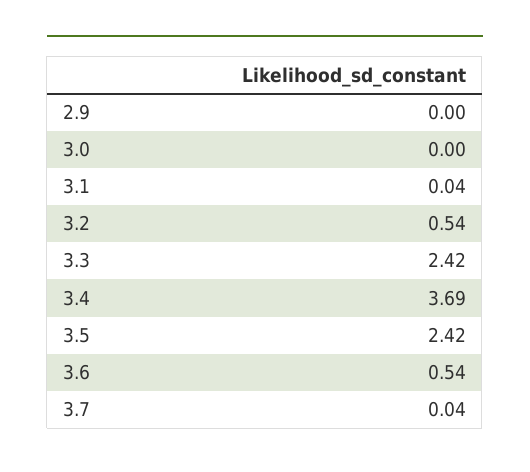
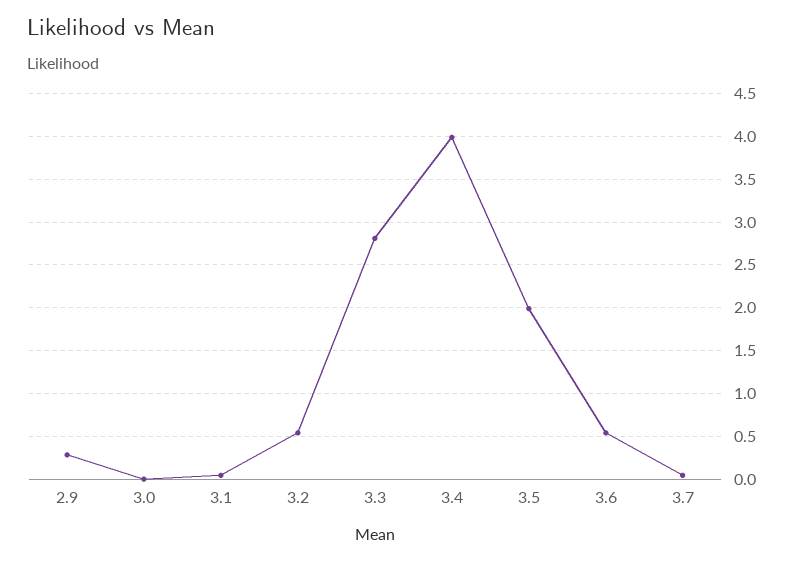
  {
-   "2.9": 0,
+   "2.9": 0.3,
    "3.0": 0,
    "3.1": 0.04,
    "3.2": 0.54,
-   "3.3": 2.42,
+   "3.3": 2.8,
-   "3.4": 3.69,
+   "3.4": 4,
-   "3.5": 2.42,
+   "3.5": 2,
    "3.6": 0.54,
    "3.7": 0.04
  }

